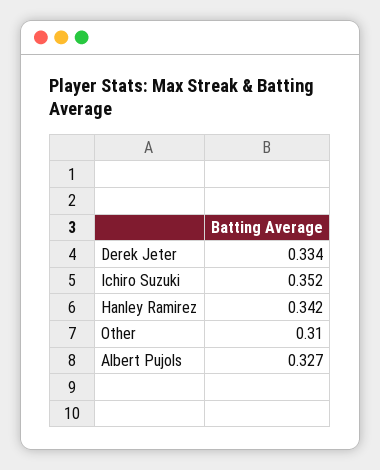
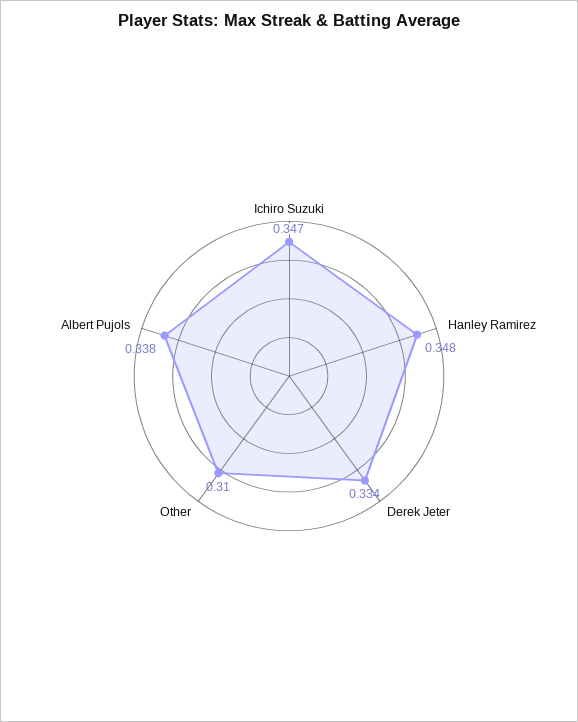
  {
    "Derek Jeter": 0.334,
-   "Ichiro Suzuki": 0.352,
+   "Ichiro Suzuki": 0.347,
-   "Hanley Ramirez": 0.342,
+   "Hanley Ramirez": 0.348,
    "Other": 0.31,
-   "Albert Pujols": 0.327
+   "Albert Pujols": 0.338
  }

